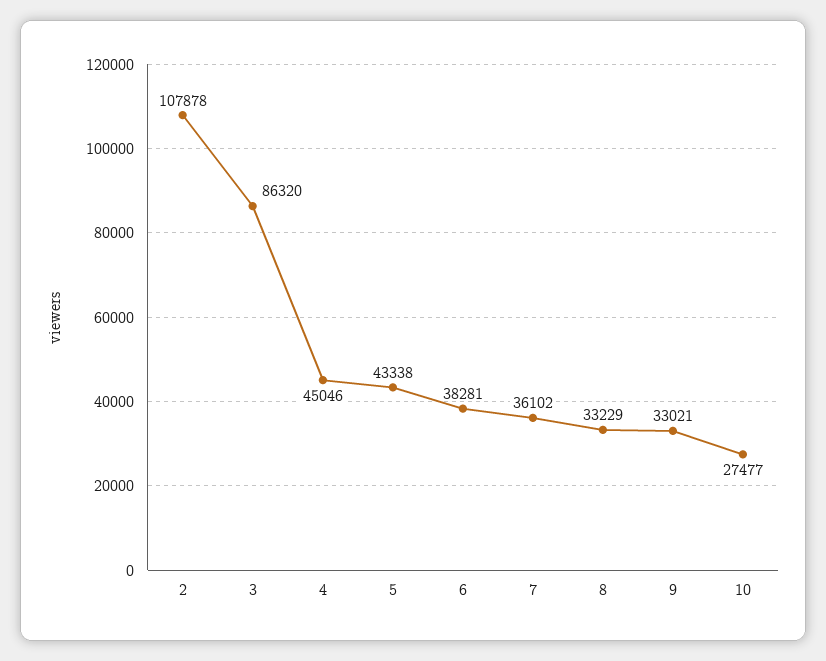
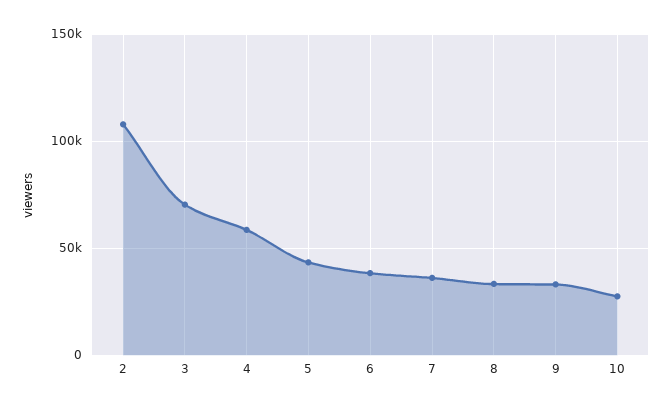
  {
    "2": 107878,
-   "3": 86320,
+   "3": 70000,
-   "4": 45046,
+   "4": 60000,
    "5": 43338,
    "6": 38281,
    "7": 36102,
    "8": 33229,
    "9": 33021,
    "10": 27477
  }

